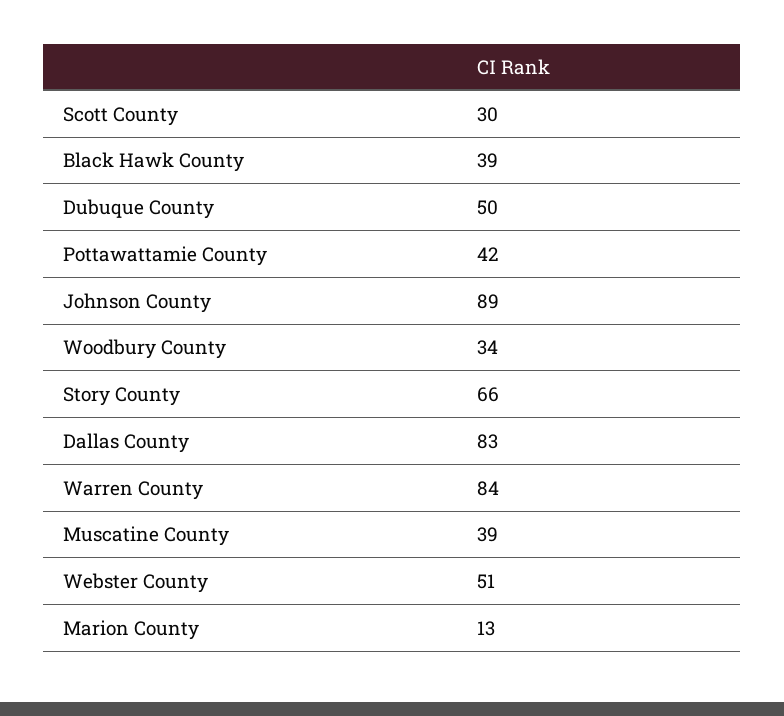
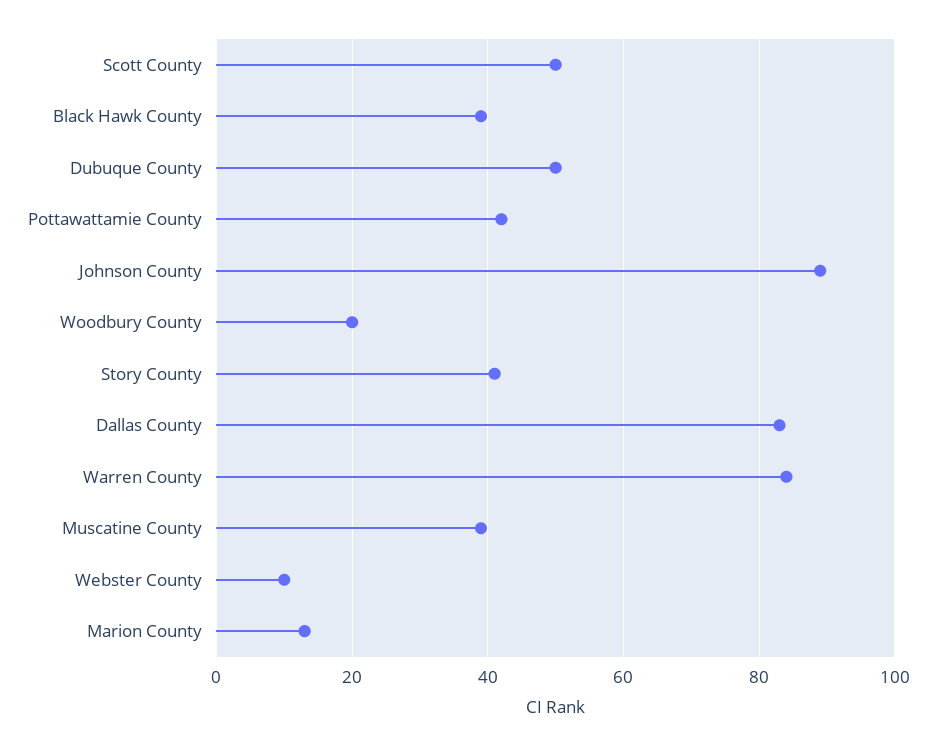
  {
-   "Scott County": 30,
+   "Scott County": 50,
    "Black Hawk County": 39,
    "Dubuque County": 50,
    "Pottawattamie County": 42,
    "Johnson County": 89,
-   "Woodbury County": 34,
+   "Woodbury County": 20,
-   "Story County": 66,
+   "Story County": 40,
    "Dallas County": 83,
    "Warren County": 84,
    "Muscatine County": 39,
-   "Webster County": 51,
+   "Webster County": 10,
    "Marion County": 13
  }

